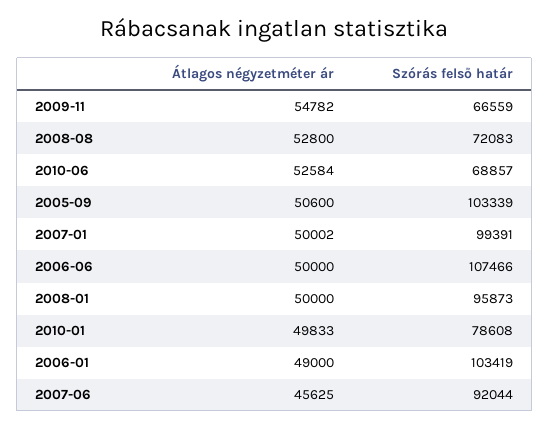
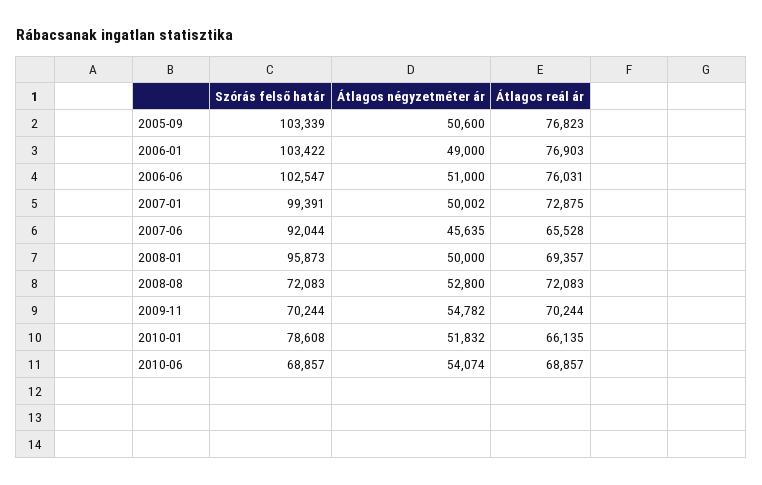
  {
    "Átlagos négyzetméter ár": {
      "2009-11": 54782,
      "2008-08": 52800,
-     "2010-06": 52584,
+     "2010-06": 54074,
      "2005-09": 50600,
      "2007-01": 50002,
-     "2006-06": 50000,
+     "2006-06": 51000,
      "2008-01": 50000,
-     "2010-01": 49833,
+     "2010-01": 51832,
      "2006-01": 49000,
-     "2007-06": 45625
+     "2007-06": 45635
    },
    "Szórás felső határ": {
-     "2009-11": 66559,
+     "2009-11": 70244,
      "2008-08": 72083,
      "2010-06": 68857,
      "2005-09": 103339,
      "2007-01": 99391,
-     "2006-06": 107466,
+     "2006-06": 102547,
      "2008-01": 95873,
      "2010-01": 78608,
-     "2006-01": 103419,
+     "2006-01": 103422,
      "2007-06": 92044
-   }
+   },
+   "Átlagos reál ár": {
+     "2005-09": 76823,
+     "2006-01": 76903,
+     "2006-06": 76031,
+     "2007-01": 72875,
+     "2007-06": 65528,
+     "2008-01": 69357,
+     "2008-08": 72083,
+     "2009-11": 70244,
+     "2010-01": 66135,
+     "2010-06": 68857
+   }
  }

